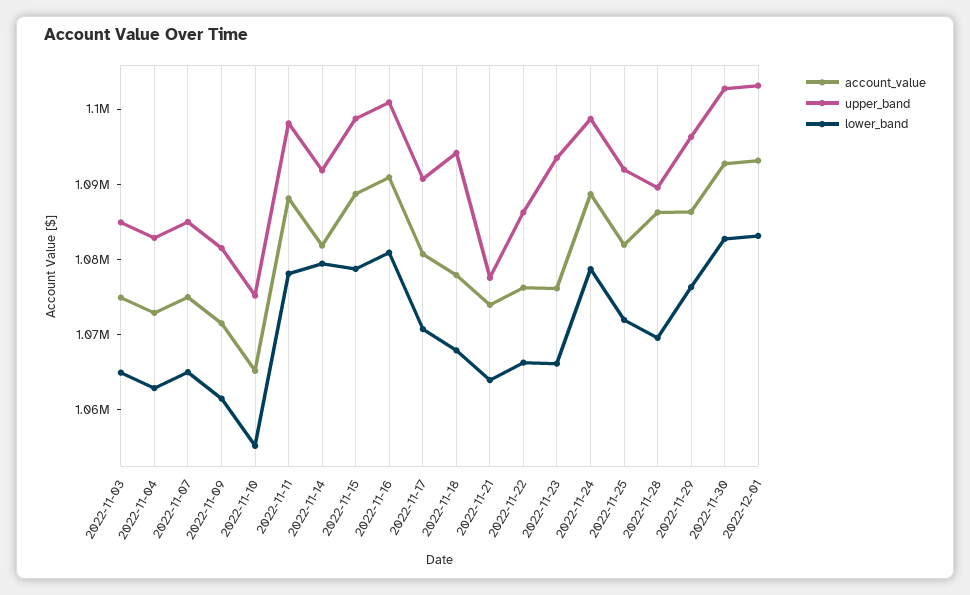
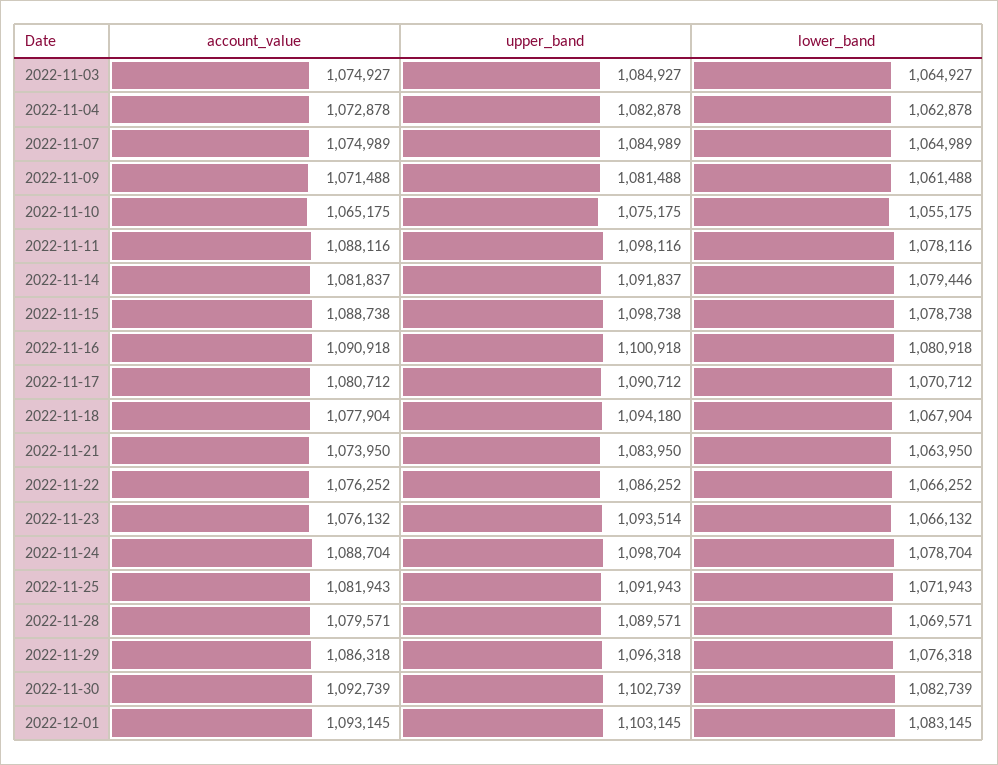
  {
    "account_value": {
      "2022-11-03": 1074927,
      "2022-11-04": 1072878,
      "2022-11-07": 1074989,
      "2022-11-09": 1071488,
      "2022-11-10": 1065175,
      "2022-11-11": 1088116,
      "2022-11-14": 1081837,
      "2022-11-15": 1088738,
      "2022-11-16": 1090918,
      "2022-11-17": 1080712,
      "2022-11-18": 1077904,
      "2022-11-21": 1073950,
      "2022-11-22": 1076252,
      "2022-11-23": 1076132,
      "2022-11-24": 1088704,
      "2022-11-25": 1081943,
-     "2022-11-28": 1086000,
+     "2022-11-28": 1079571,
      "2022-11-29": 1086318,
      "2022-11-30": 1092739,
      "2022-12-01": 1093145
    },
    "upper_band": {
      "2022-11-03": 1084927,
      "2022-11-04": 1082878,
      "2022-11-07": 1084989,
      "2022-11-09": 1081488,
      "2022-11-10": 1075175,
      "2022-11-11": 1098116,
      "2022-11-14": 1091837,
      "2022-11-15": 1098738,
      "2022-11-16": 1100918,
      "2022-11-17": 1090712,
      "2022-11-18": 1094180,
-     "2022-11-21": 1078000,
+     "2022-11-21": 1083950,
      "2022-11-22": 1086252,
      "2022-11-23": 1093514,
      "2022-11-24": 1098704,
      "2022-11-25": 1091943,
      "2022-11-28": 1089571,
      "2022-11-29": 1096318,
      "2022-11-30": 1102739,
      "2022-12-01": 1103145
    },
    "lower_band": {
      "2022-11-03": 1064927,
      "2022-11-04": 1062878,
      "2022-11-07": 1064989,
      "2022-11-09": 1061488,
      "2022-11-10": 1055175,
      "2022-11-11": 1078116,
      "2022-11-14": 1079446,
      "2022-11-15": 1078738,
      "2022-11-16": 1080918,
      "2022-11-17": 1070712,
      "2022-11-18": 1067904,
      "2022-11-21": 1063950,
      "2022-11-22": 1066252,
      "2022-11-23": 1066132,
      "2022-11-24": 1078704,
      "2022-11-25": 1071943,
      "2022-11-28": 1069571,
      "2022-11-29": 1076318,
      "2022-11-30": 1082739,
      "2022-12-01": 1083145
    }
  }

